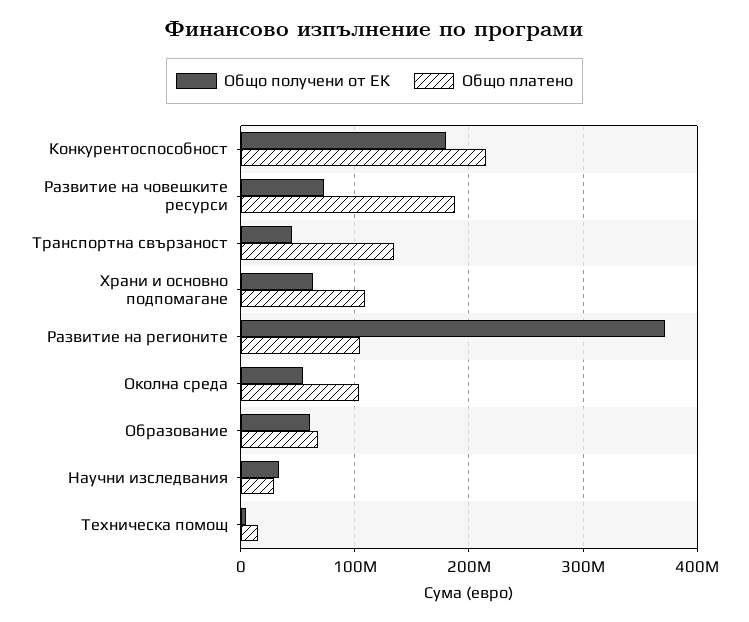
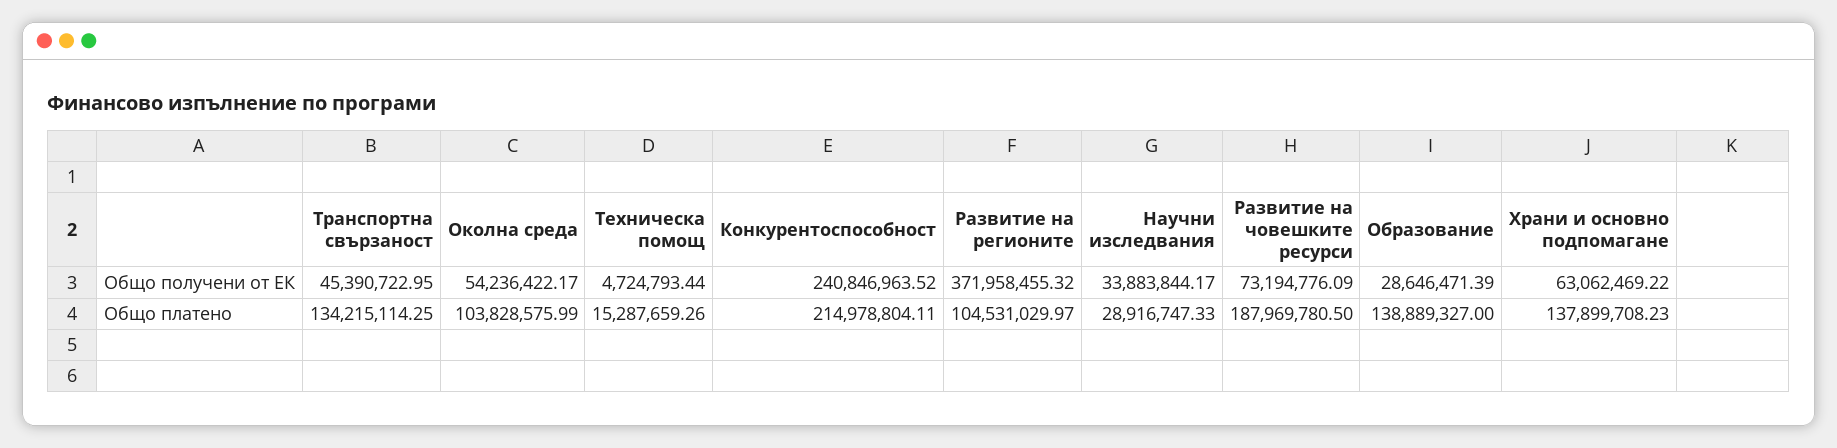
  {
    "Общо получени от ЕК": {
-     "Конкурентоспособност": 180000000,
+     "Конкурентоспособност": 240846963.52,
      "Развитие на човешките ресурси": 73194776.09,
      "Транспортна свързаност": 45390722.95,
      "Храни и основно подпомагане": 63062469.22,
      "Развитие на регионите": 371958455.32,
      "Околна среда": 54236422.17,
-     "Образование": 60000000,
+     "Образование": 28646471.39,
      "Научни изследвания": 33883844.17,
      "Техническа помощ": 4724793.44
    },
    "Общо платено": {
      "Конкурентоспособност": 214978804.11,
      "Развитие на човешките ресурси": 187969780.5,
      "Транспортна свързаност": 134215114.25,
-     "Храни и основно подпомагане": 110000000,
+     "Храни и основно подпомагане": 137899708.23,
      "Развитие на регионите": 104531029.97,
      "Околна среда": 103828575.99,
-     "Образование": 70000000,
+     "Образование": 138889327,
      "Научни изследвания": 28916747.33,
      "Техническа помощ": 15287659.26
    }
  }

